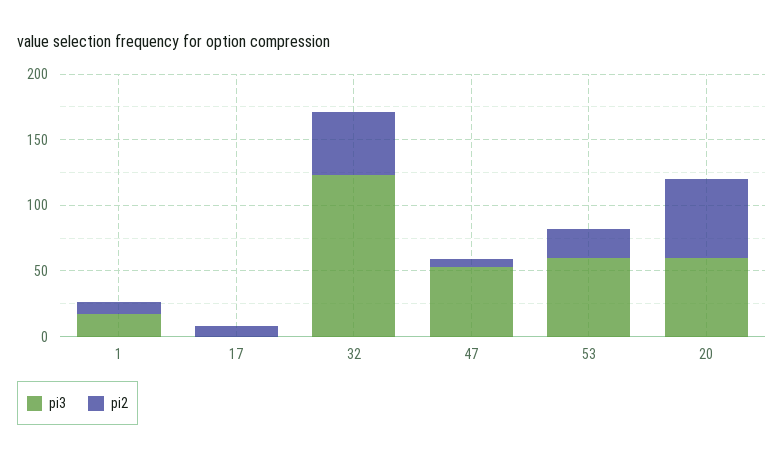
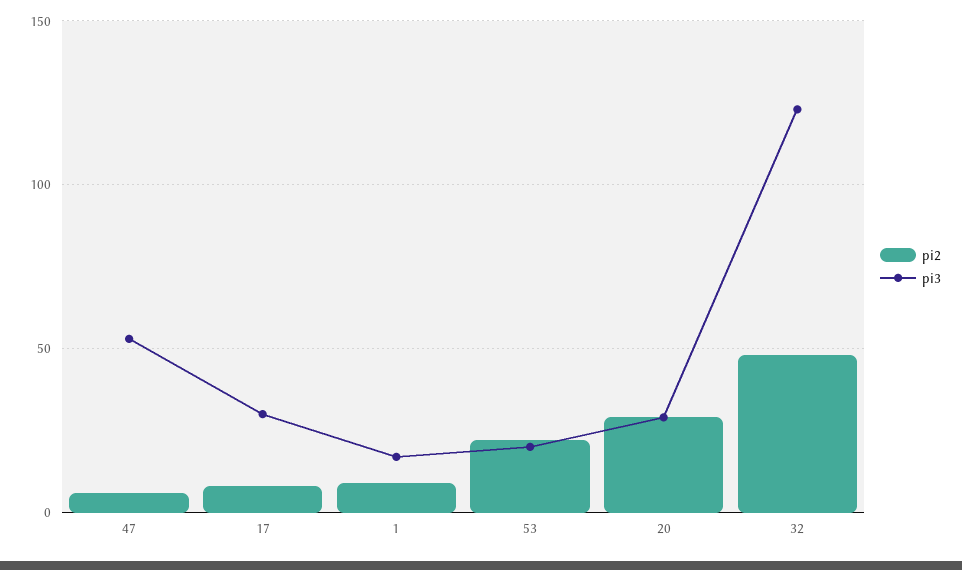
  {
    "pi3": {
      "1": 15,
-     "17": 0,
+     "17": 30,
      "32": 125,
      "47": 55,
-     "53": 60,
+     "53": 20,
-     "20": 60
+     "20": 30
    },
    "pi2": {
      "1": 10,
      "17": 10,
      "32": 50,
      "47": 5,
      "53": 20,
-     "20": 60
+     "20": 30
    }
  }

